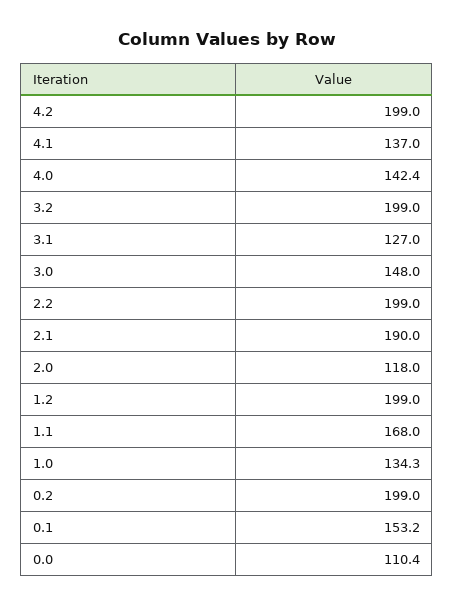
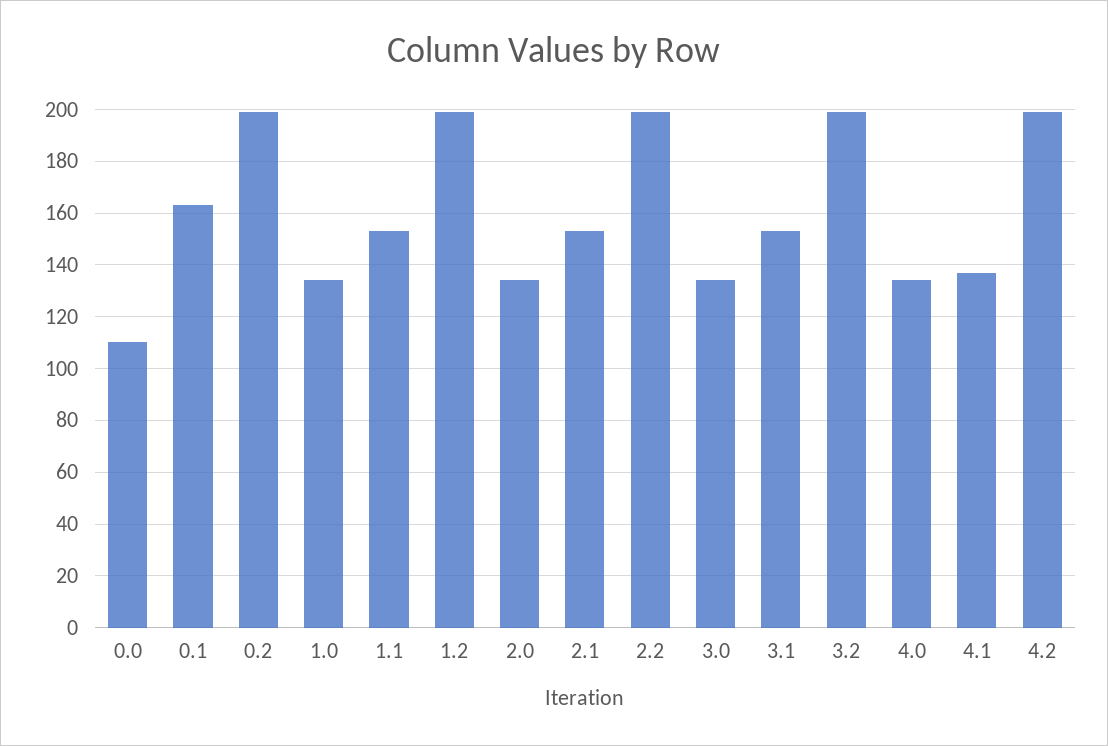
  {
    "4.2": 199,
    "4.1": 137,
-   "4.0": 142.4,
+   "4.0": 135,
    "3.2": 199,
-   "3.1": 127,
+   "3.1": 152.5,
-   "3.0": 148,
+   "3.0": 135,
    "2.2": 199,
-   "2.1": 190,
+   "2.1": 152.5,
-   "2.0": 118,
+   "2.0": 135,
    "1.2": 199,
-   "1.1": 168,
+   "1.1": 152.5,
    "1.0": 134.3,
    "0.2": 199,
-   "0.1": 153.2,
+   "0.1": 162.5,
    "0.0": 110.4
  }

